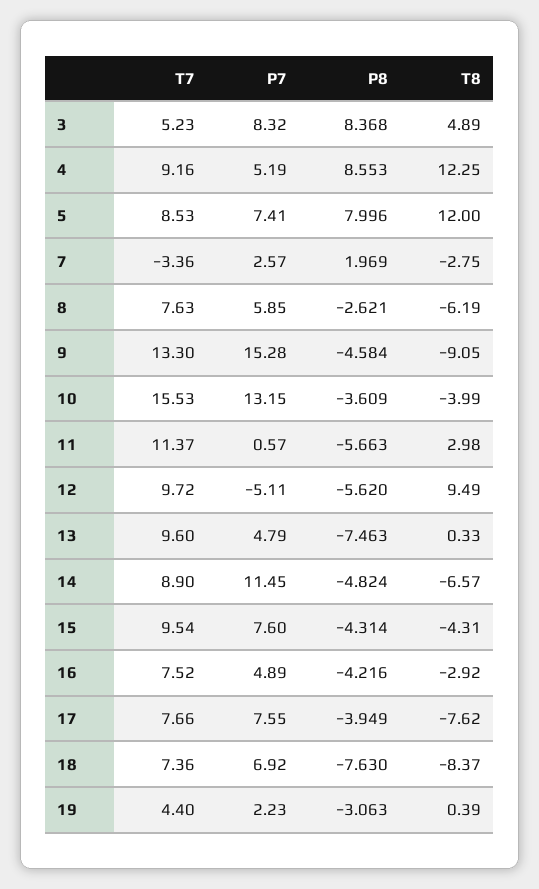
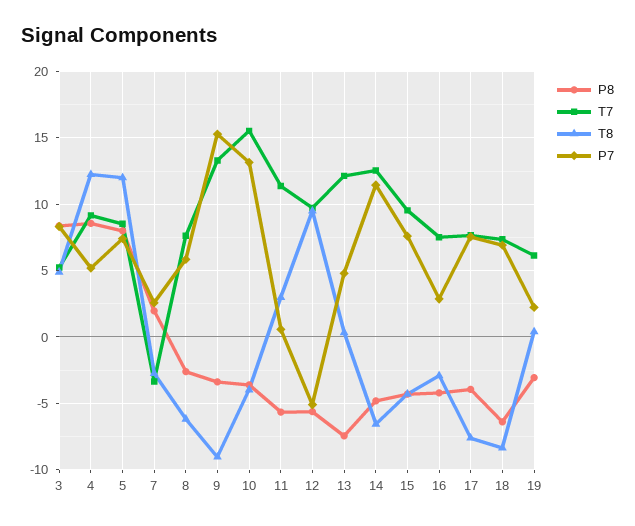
  {
    "T7": {
      "3": 5.23,
      "4": 9.16,
      "5": 8.53,
      "7": -3.36,
      "8": 7.63,
      "9": 13.3,
      "10": 15.53,
      "11": 11.37,
      "12": 9.72,
-     "13": 9.6,
+     "13": 12,
-     "14": 8.9,
+     "14": 12.5,
      "15": 9.54,
      "16": 7.52,
      "17": 7.66,
      "18": 7.36,
-     "19": 4.4
+     "19": 6
    },
    "P7": {
      "3": 8.32,
      "4": 5.19,
      "5": 7.41,
      "7": 2.57,
      "8": 5.85,
      "9": 15.28,
      "10": 13.15,
      "11": 0.57,
      "12": -5.11,
      "13": 4.79,
      "14": 11.45,
      "15": 7.6,
-     "16": 4.89,
+     "16": 3,
      "17": 7.55,
      "18": 6.92,
      "19": 2.23
    },
    "P8": {
      "3": 8.368,
      "4": 8.553,
      "5": 7.996,
      "7": 1.969,
      "8": -2.621,
-     "9": -4.584,
+     "9": -3.5,
      "10": -3.609,
      "11": -5.663,
      "12": -5.62,
      "13": -7.463,
      "14": -4.824,
      "15": -4.314,
      "16": -4.216,
      "17": -3.949,
-     "18": -7.63,
+     "18": -6.5,
      "19": -3.063
    },
    "T8": {
      "3": 4.89,
      "4": 12.25,
      "5": 12,
      "7": -2.75,
      "8": -6.19,
      "9": -9.05,
      "10": -3.99,
      "11": 2.98,
      "12": 9.49,
      "13": 0.33,
      "14": -6.57,
      "15": -4.31,
      "16": -2.92,
      "17": -7.62,
      "18": -8.37,
      "19": 0.39
    }
  }

